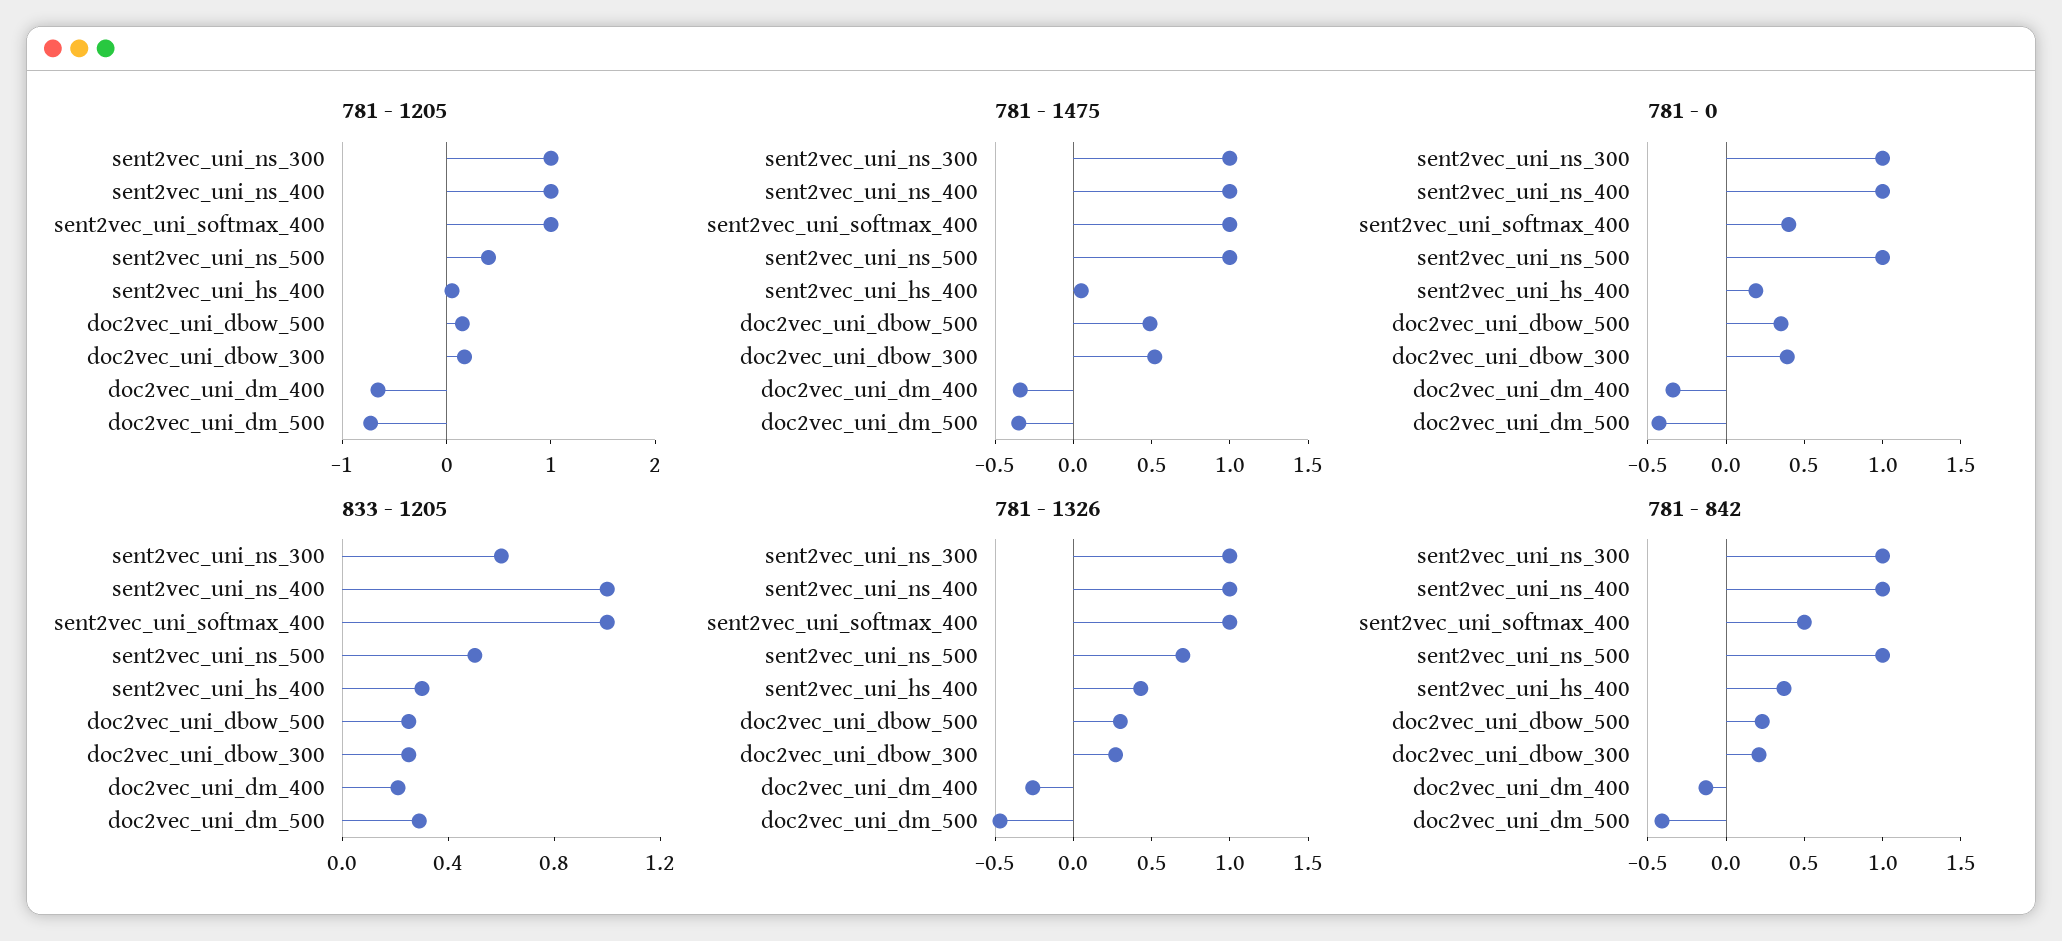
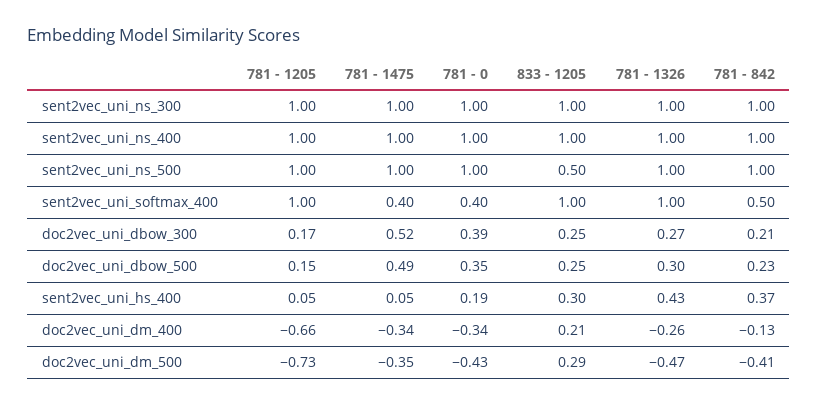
  {
    "781 - 1205": {
      "sent2vec_uni_ns_300": 1,
      "sent2vec_uni_ns_400": 1,
      "sent2vec_uni_softmax_400": 1,
-     "sent2vec_uni_ns_500": 0.4,
+     "sent2vec_uni_ns_500": 1,
      "sent2vec_uni_hs_400": 0.05,
      "doc2vec_uni_dbow_500": 0.15,
      "doc2vec_uni_dbow_300": 0.17,
      "doc2vec_uni_dm_400": -0.66,
      "doc2vec_uni_dm_500": -0.73
    },
    "781 - 1475": {
      "sent2vec_uni_ns_300": 1,
      "sent2vec_uni_ns_400": 1,
-     "sent2vec_uni_softmax_400": 1,
+     "sent2vec_uni_softmax_400": 0.4,
      "sent2vec_uni_ns_500": 1,
      "sent2vec_uni_hs_400": 0.05,
      "doc2vec_uni_dbow_500": 0.49,
      "doc2vec_uni_dbow_300": 0.52,
      "doc2vec_uni_dm_400": -0.34,
      "doc2vec_uni_dm_500": -0.35
    },
    "781 - 0": {
      "sent2vec_uni_ns_300": 1,
      "sent2vec_uni_ns_400": 1,
      "sent2vec_uni_softmax_400": 0.4,
      "sent2vec_uni_ns_500": 1,
      "sent2vec_uni_hs_400": 0.19,
      "doc2vec_uni_dbow_500": 0.35,
      "doc2vec_uni_dbow_300": 0.39,
      "doc2vec_uni_dm_400": -0.34,
      "doc2vec_uni_dm_500": -0.43
    },
    "833 - 1205": {
-     "sent2vec_uni_ns_300": 0.6,
+     "sent2vec_uni_ns_300": 1,
      "sent2vec_uni_ns_400": 1,
      "sent2vec_uni_softmax_400": 1,
      "sent2vec_uni_ns_500": 0.5,
      "sent2vec_uni_hs_400": 0.3,
      "doc2vec_uni_dbow_500": 0.25,
      "doc2vec_uni_dbow_300": 0.25,
      "doc2vec_uni_dm_400": 0.21,
      "doc2vec_uni_dm_500": 0.29
    },
    "781 - 1326": {
      "sent2vec_uni_ns_300": 1,
      "sent2vec_uni_ns_400": 1,
      "sent2vec_uni_softmax_400": 1,
-     "sent2vec_uni_ns_500": 0.7,
+     "sent2vec_uni_ns_500": 1,
      "sent2vec_uni_hs_400": 0.43,
      "doc2vec_uni_dbow_500": 0.3,
      "doc2vec_uni_dbow_300": 0.27,
      "doc2vec_uni_dm_400": -0.26,
      "doc2vec_uni_dm_500": -0.47
    },
    "781 - 842": {
      "sent2vec_uni_ns_300": 1,
      "sent2vec_uni_ns_400": 1,
      "sent2vec_uni_softmax_400": 0.5,
      "sent2vec_uni_ns_500": 1,
      "sent2vec_uni_hs_400": 0.37,
      "doc2vec_uni_dbow_500": 0.23,
      "doc2vec_uni_dbow_300": 0.21,
      "doc2vec_uni_dm_400": -0.13,
      "doc2vec_uni_dm_500": -0.41
    }
  }

